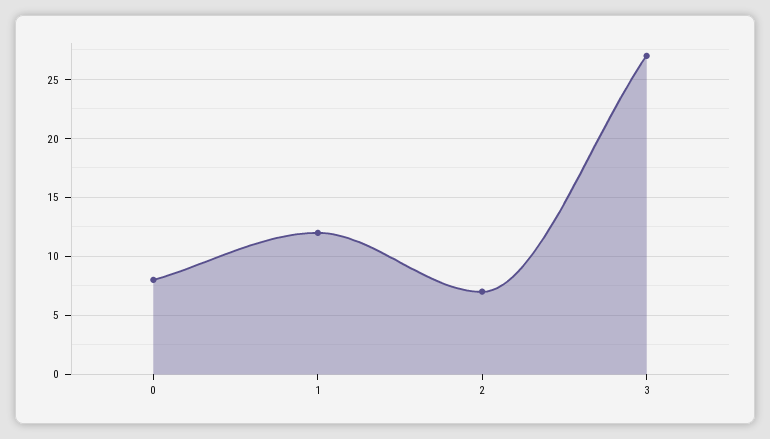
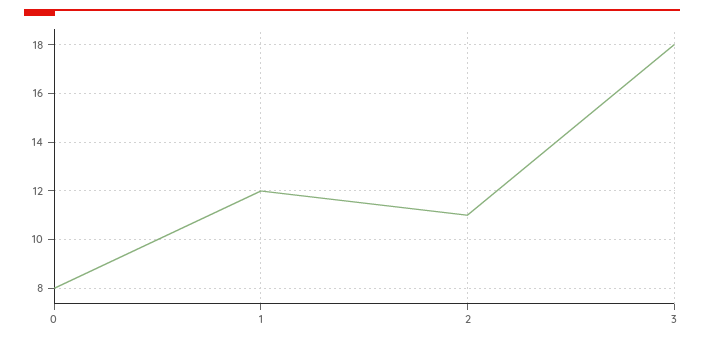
  {
    "0": 8,
    "1": 12,
-   "2": 7,
+   "2": 11,
-   "3": 27
+   "3": 18
  }

